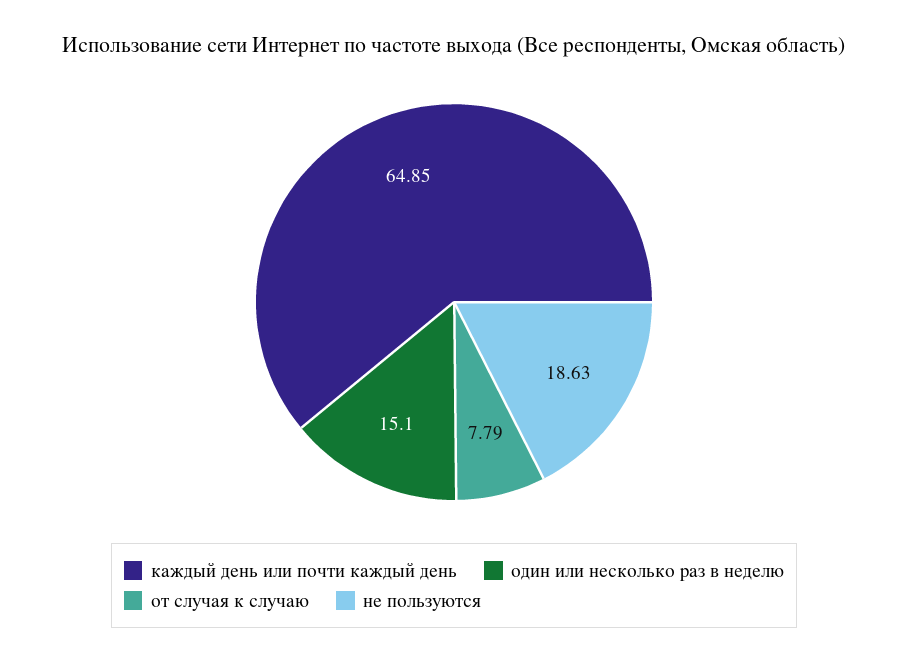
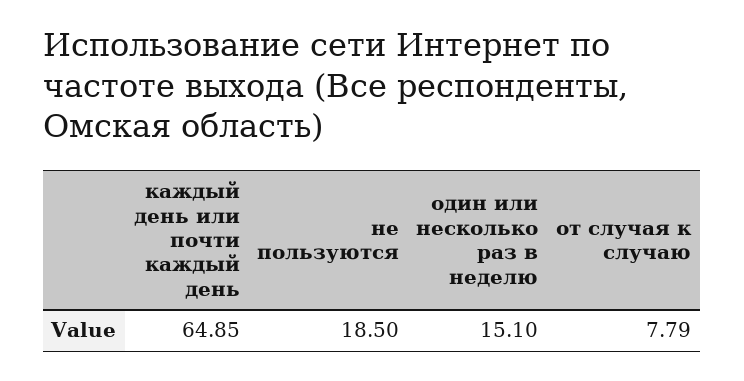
  {
    "каждый день или почти каждый день": 64.85,
    "один или несколько раз в неделю": 15.1,
    "от случая к случаю": 7.79,
-   "не пользуются": 18.63
+   "не пользуются": 18.5
  }

